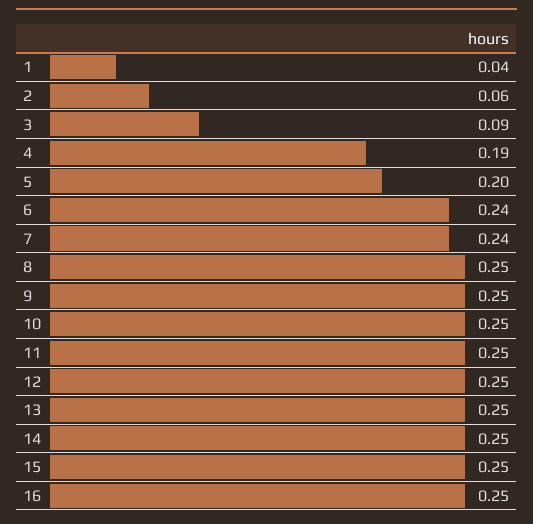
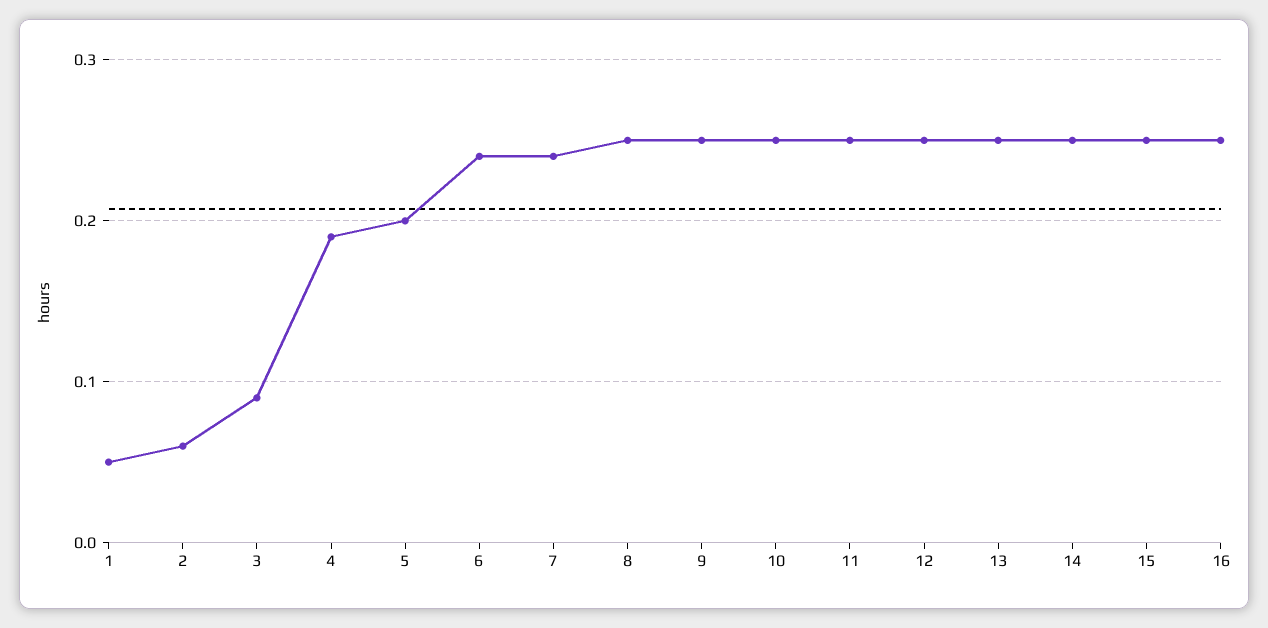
  {
-   "1": 0.04,
+   "1": 0.05,
    "2": 0.06,
    "3": 0.09,
    "4": 0.19,
    "5": 0.2,
    "6": 0.24,
    "7": 0.24,
    "8": 0.25,
    "9": 0.25,
    "10": 0.25,
    "11": 0.25,
    "12": 0.25,
    "13": 0.25,
    "14": 0.25,
    "15": 0.25,
    "16": 0.25
  }

